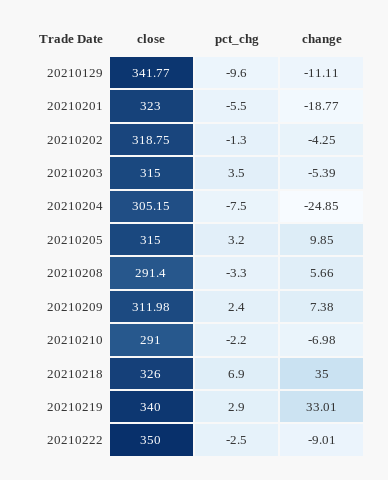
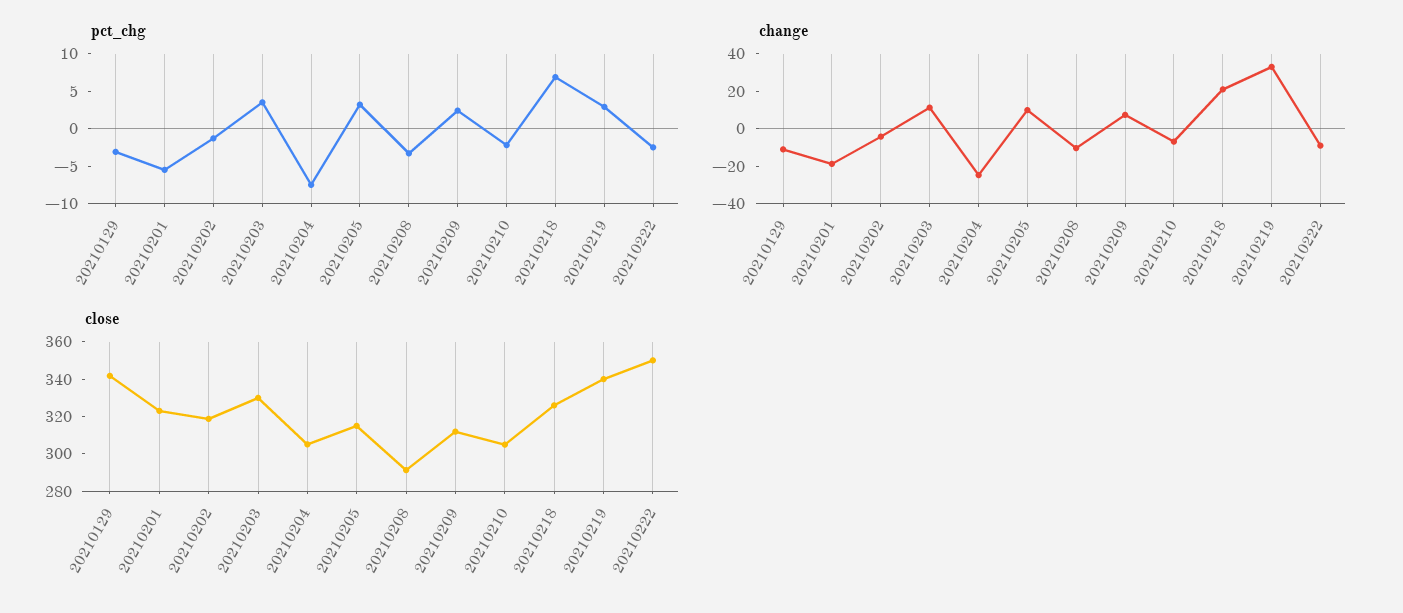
  {
    "close": {
      "20210129": 341.77,
      "20210201": 323,
      "20210202": 318.75,
-     "20210203": 315,
+     "20210203": 330,
      "20210204": 305.15,
      "20210205": 315,
      "20210208": 291.4,
      "20210209": 311.98,
-     "20210210": 291,
+     "20210210": 305,
      "20210218": 326,
      "20210219": 340,
      "20210222": 350
    },
    "pct_chg": {
-     "20210129": -9.6,
+     "20210129": -2.5,
      "20210201": -5.5,
      "20210202": -1.3,
      "20210203": 3.5,
      "20210204": -7.5,
      "20210205": 3.2,
      "20210208": -3.3,
      "20210209": 2.4,
      "20210210": -2.2,
      "20210218": 6.9,
      "20210219": 2.9,
      "20210222": -2.5
    },
    "change": {
      "20210129": -11.11,
      "20210201": -18.77,
      "20210202": -4.25,
-     "20210203": -5.39,
+     "20210203": 10,
      "20210204": -24.85,
      "20210205": 9.85,
-     "20210208": 5.66,
+     "20210208": -10,
      "20210209": 7.38,
      "20210210": -6.98,
-     "20210218": 35,
+     "20210218": 20,
      "20210219": 33.01,
      "20210222": -9.01
    }
  }

